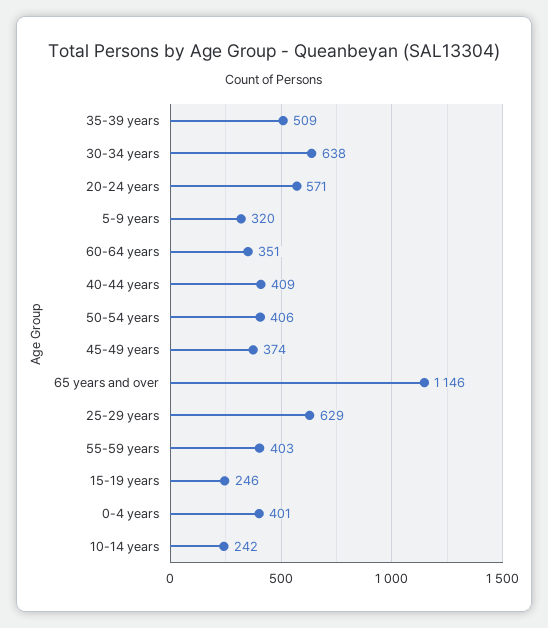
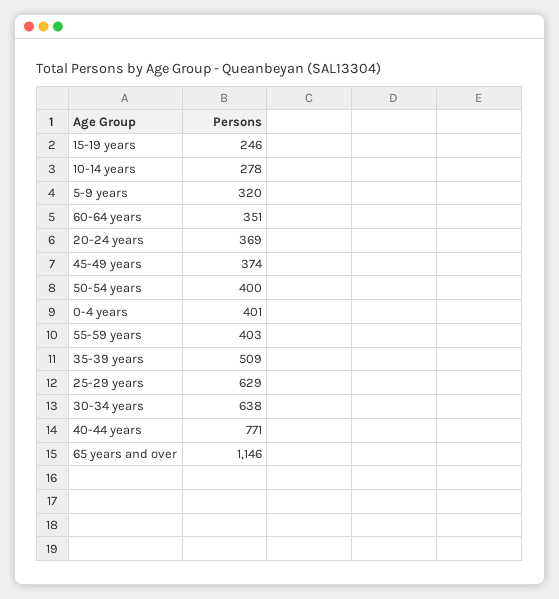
  {
    "35-39 years": 509,
    "30-34 years": 638,
-   "20-24 years": 571,
+   "20-24 years": 369,
    "5-9 years": 320,
    "60-64 years": 351,
-   "40-44 years": 409,
+   "40-44 years": 771,
-   "50-54 years": 406,
+   "50-54 years": 400,
    "45-49 years": 374,
    "65 years and over": 1146,
    "25-29 years": 629,
    "55-59 years": 403,
    "15-19 years": 246,
    "0-4 years": 401,
-   "10-14 years": 242
+   "10-14 years": 278
  }

